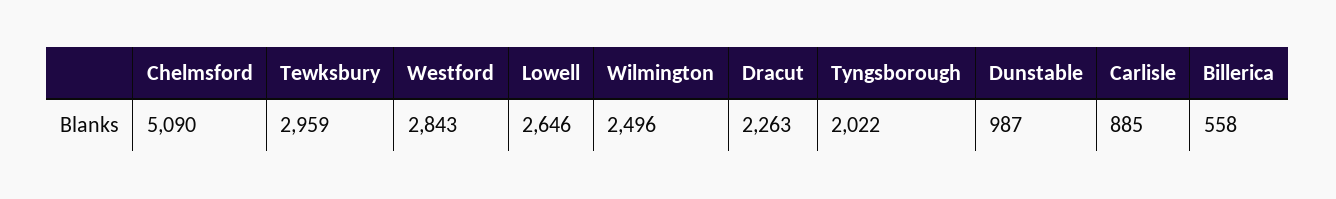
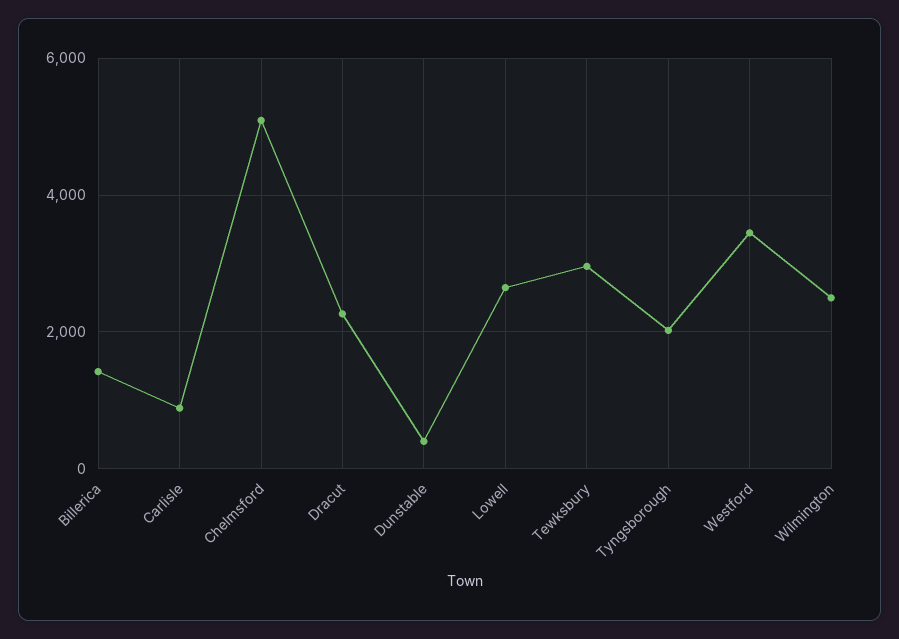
  {
    "Chelmsford": 5090,
    "Tewksbury": 2959,
-   "Westford": 2843,
+   "Westford": 3400,
    "Lowell": 2646,
    "Wilmington": 2496,
    "Dracut": 2263,
    "Tyngsborough": 2022,
-   "Dunstable": 987,
+   "Dunstable": 400,
    "Carlisle": 885,
-   "Billerica": 558
+   "Billerica": 1400
  }

